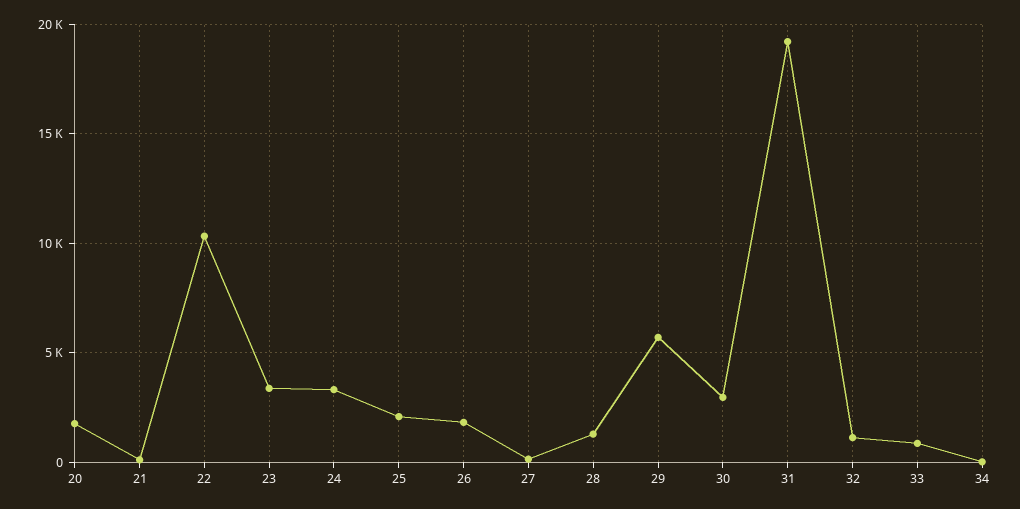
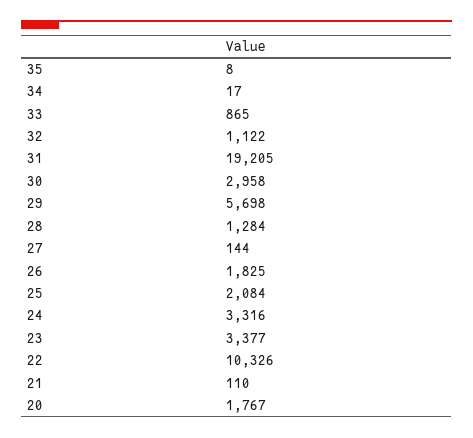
  {
    "20": 1767,
    "21": 110,
    "22": 10326,
    "23": 3377,
    "24": 3316,
    "25": 2084,
    "26": 1825,
    "27": 144,
    "28": 1284,
    "29": 5698,
    "30": 2958,
    "31": 19205,
    "32": 1122,
    "33": 865,
-   "34": 17
+   "34": 17,
+   "35": 8
  }

